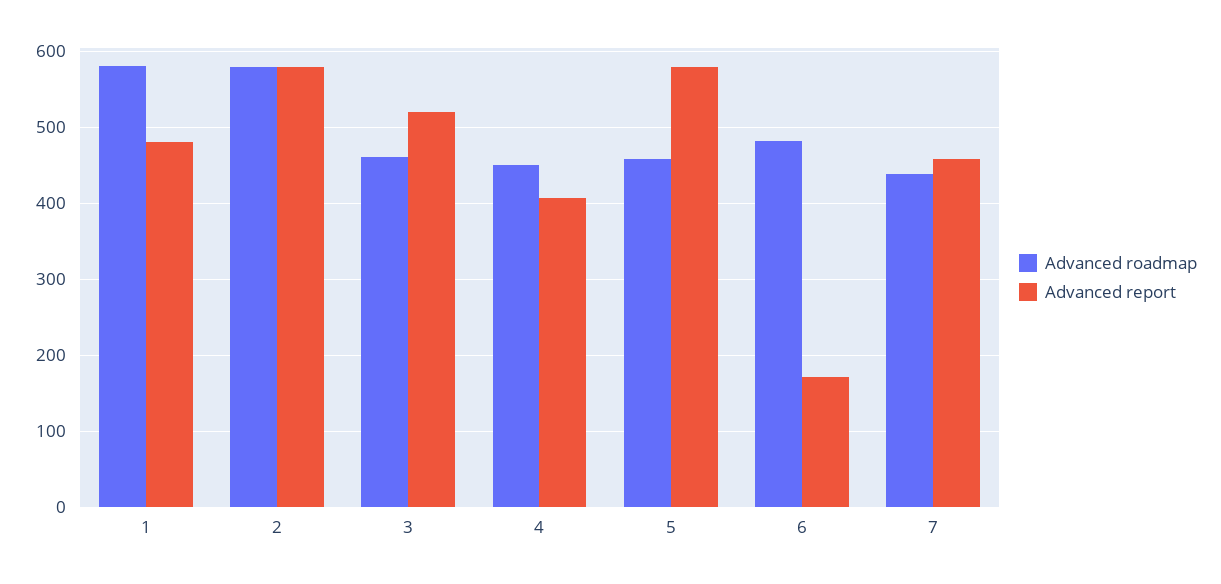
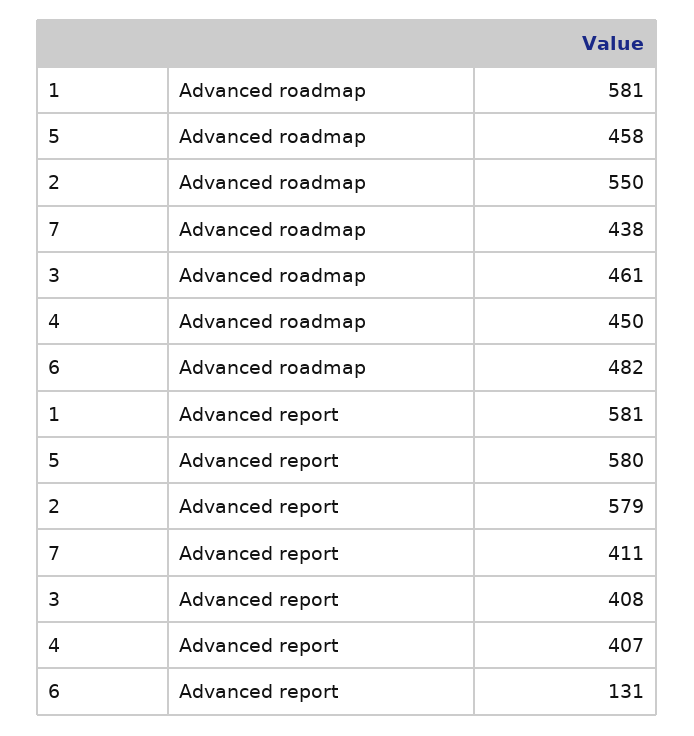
  {
    "Advanced roadmap": {
      "1": 581,
-     "2": 580,
+     "2": 550,
      "3": 461,
      "4": 450,
      "5": 458,
      "6": 482,
      "7": 438
    },
    "Advanced report": {
-     "1": 480,
+     "1": 581,
      "2": 579,
-     "3": 520,
+     "3": 408,
      "4": 407,
      "5": 580,
-     "6": 170,
+     "6": 131,
-     "7": 460
+     "7": 411
    }
  }

